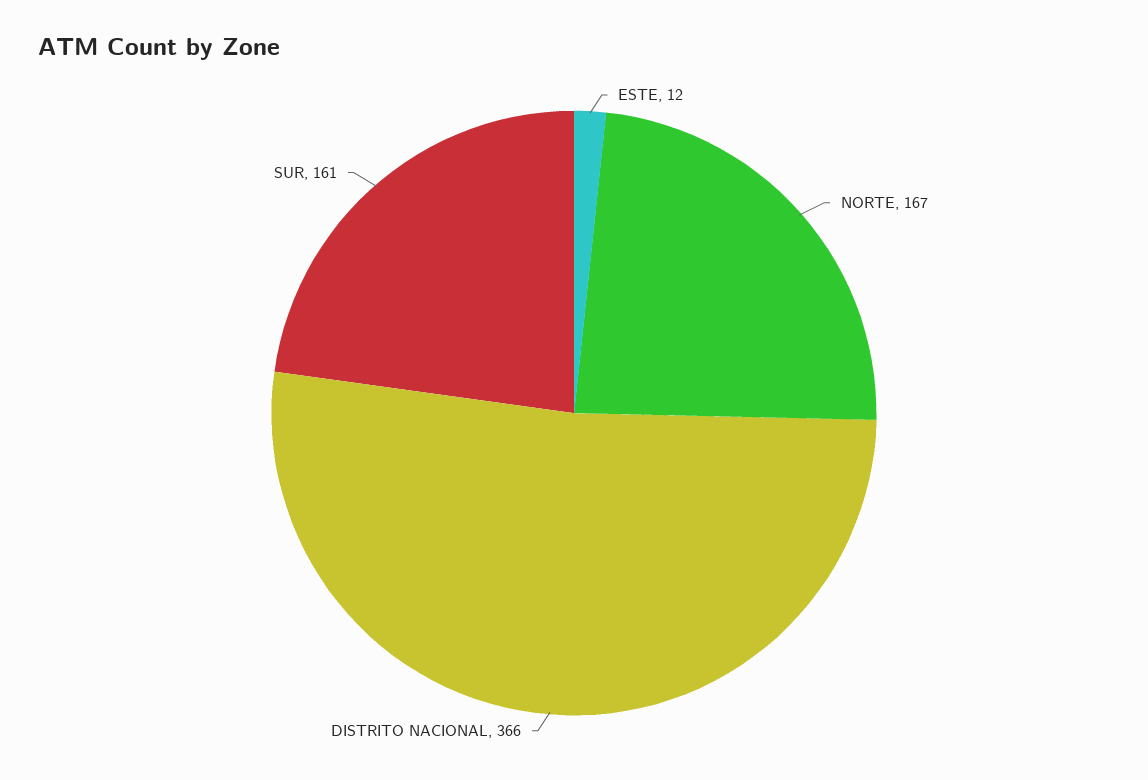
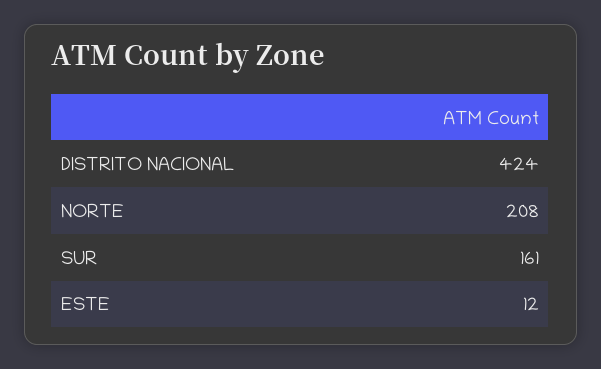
  {
    "ESTE": 12,
-   "NORTE": 167,
+   "NORTE": 208,
-   "DISTRITO NACIONAL": 366,
+   "DISTRITO NACIONAL": 424,
    "SUR": 161
  }

